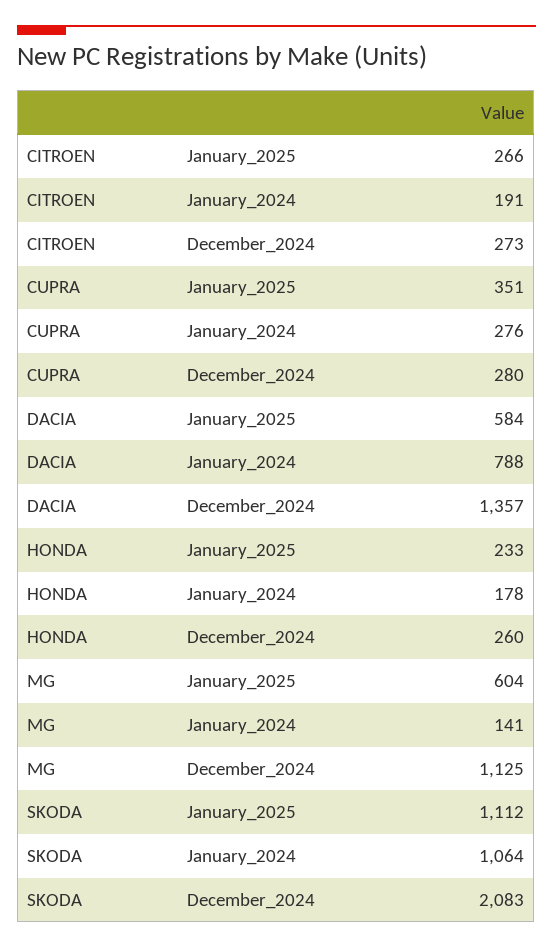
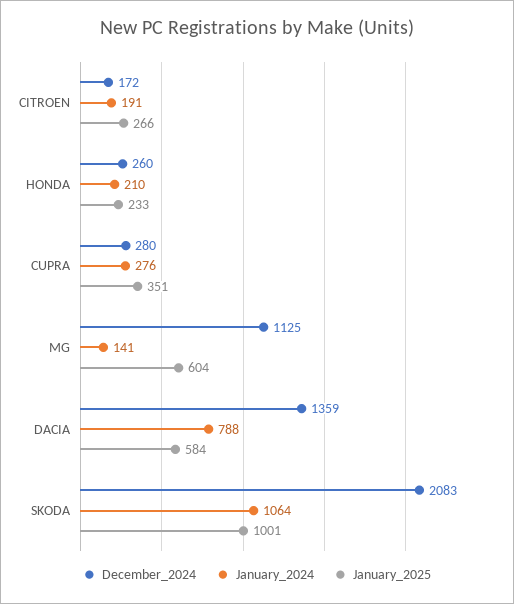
  {
    "January_2025": {
      "CITROEN": 266,
      "CUPRA": 351,
      "DACIA": 584,
      "HONDA": 233,
      "MG": 604,
-     "SKODA": 1112
+     "SKODA": 1001
    },
    "January_2024": {
      "CITROEN": 191,
      "CUPRA": 276,
      "DACIA": 788,
-     "HONDA": 178,
+     "HONDA": 210,
      "MG": 141,
      "SKODA": 1064
    },
    "December_2024": {
-     "CITROEN": 273,
+     "CITROEN": 172,
      "CUPRA": 280,
-     "DACIA": 1357,
+     "DACIA": 1359,
      "HONDA": 260,
      "MG": 1125,
      "SKODA": 2083
    }
  }

